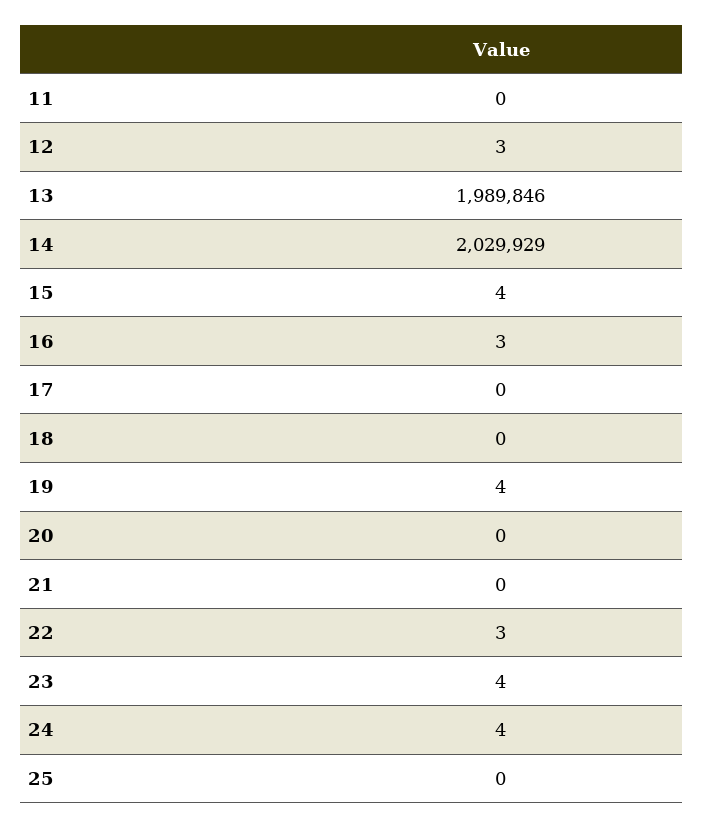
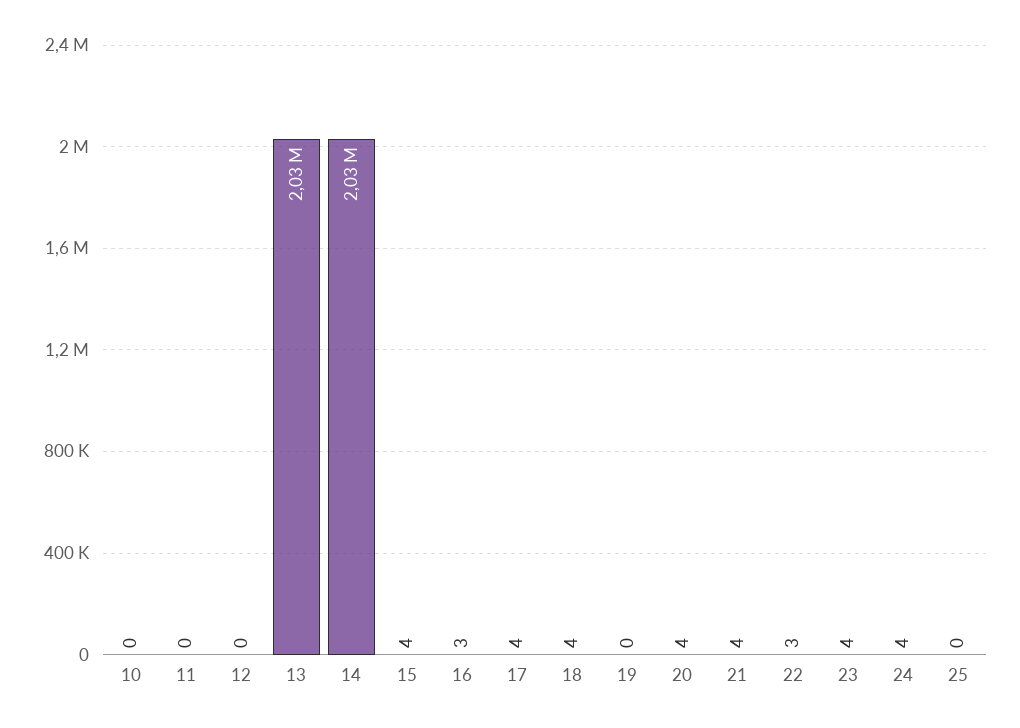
  {
    "11": 0,
-   "12": 3,
+   "12": 0,
-   "13": 1989846,
+   "13": 2030000,
    "14": 2029929,
    "15": 4,
    "16": 3,
-   "17": 0,
+   "17": 4,
-   "18": 0,
+   "18": 4,
-   "19": 4,
+   "19": 0,
-   "20": 0,
+   "20": 4,
-   "21": 0,
+   "21": 4,
    "22": 3,
    "23": 4,
    "24": 4,
-   "25": 0
+   "25": 0,
+   "10": 0
  }

